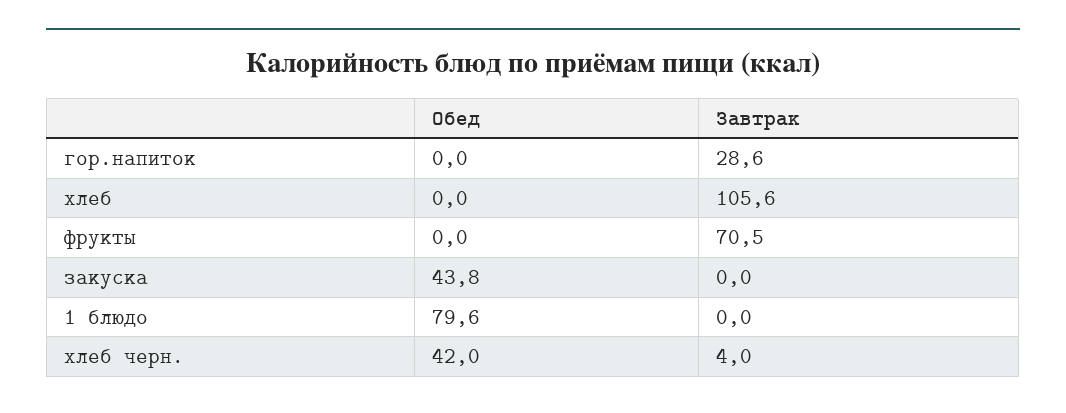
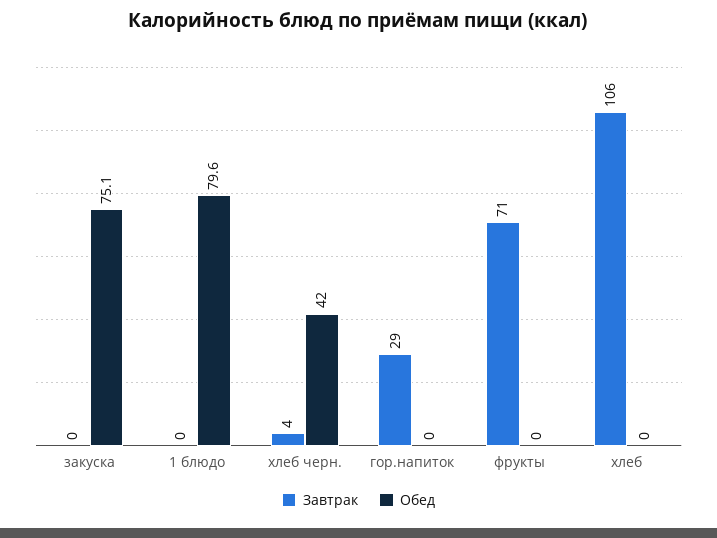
  {
    "Обед": {
      "гор.напиток": 0,
      "хлеб": 0,
      "фрукты": 0,
-     "закуска": 43.8,
+     "закуска": 75.1,
      "1 блюдо": 79.6,
      "хлеб черн.": 42
    },
    "Завтрак": {
      "гор.напиток": 28.6,
      "хлеб": 105.6,
      "фрукты": 70.5,
      "закуска": 0,
      "1 блюдо": 0,
      "хлеб черн.": 4
    }
  }

